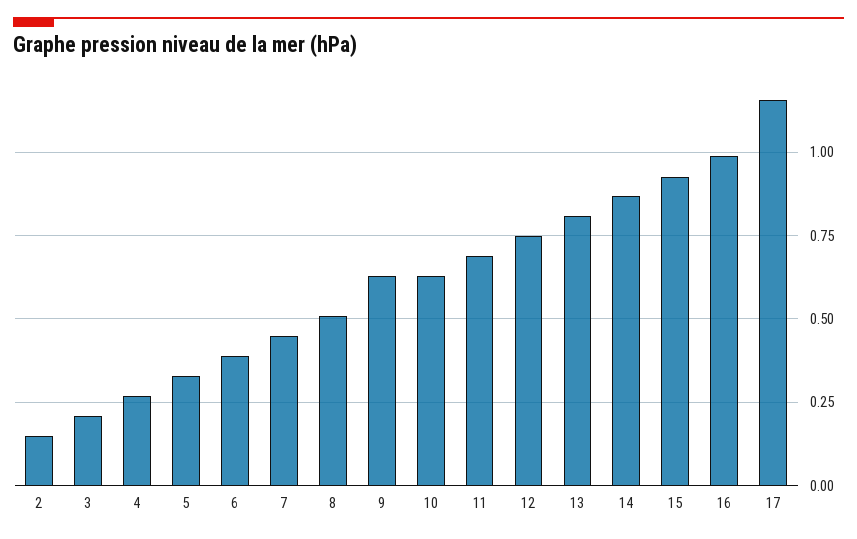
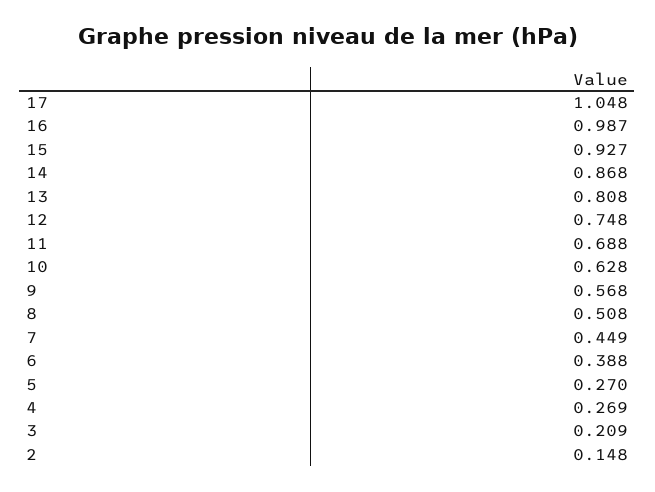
  {
    "2": 0.148,
    "3": 0.209,
    "4": 0.269,
-   "5": 0.325,
+   "5": 0.27,
    "6": 0.388,
    "7": 0.449,
    "8": 0.508,
-   "9": 0.625,
+   "9": 0.568,
    "10": 0.628,
    "11": 0.688,
    "12": 0.748,
    "13": 0.808,
    "14": 0.868,
    "15": 0.927,
    "16": 0.987,
-   "17": 1.15
+   "17": 1.048
  }

